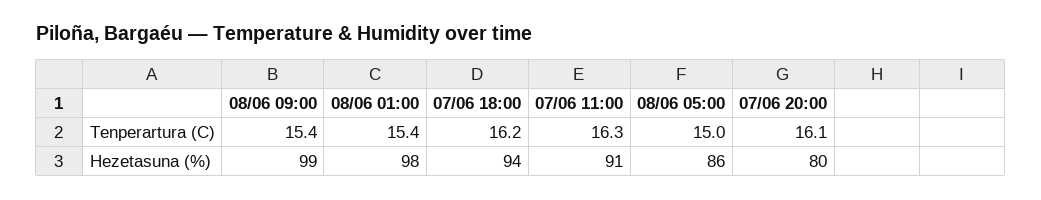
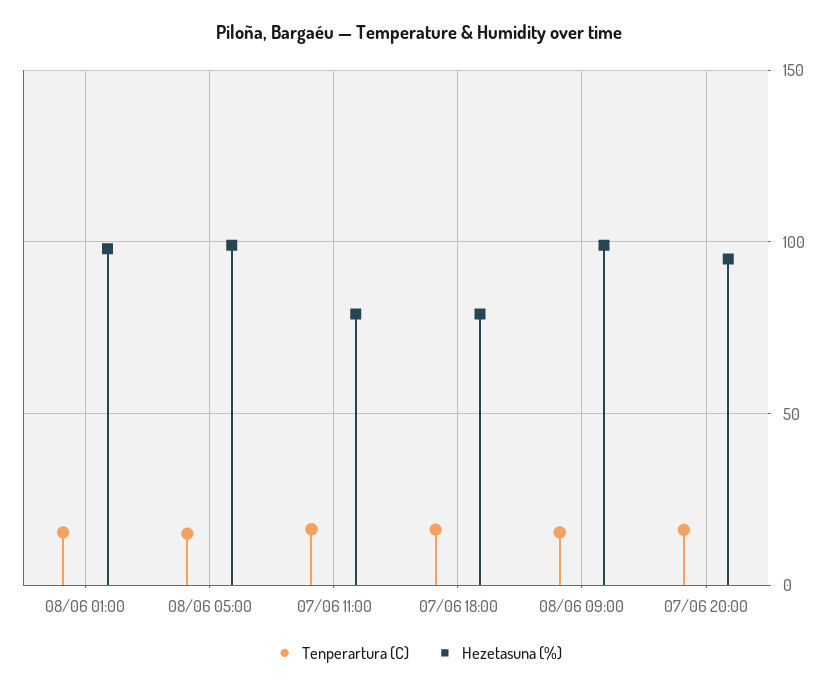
  {
    "Tenperartura (C)": {
      "08/06 09:00": 15.4,
      "08/06 01:00": 15.4,
      "07/06 18:00": 16.2,
      "07/06 11:00": 16.3,
      "08/06 05:00": 15,
      "07/06 20:00": 16.1
    },
    "Hezetasuna (%)": {
      "08/06 09:00": 99,
      "08/06 01:00": 98,
-     "07/06 18:00": 94,
+     "07/06 18:00": 80,
-     "07/06 11:00": 91,
+     "07/06 11:00": 80,
-     "08/06 05:00": 86,
+     "08/06 05:00": 100,
-     "07/06 20:00": 80
+     "07/06 20:00": 95
    }
  }

